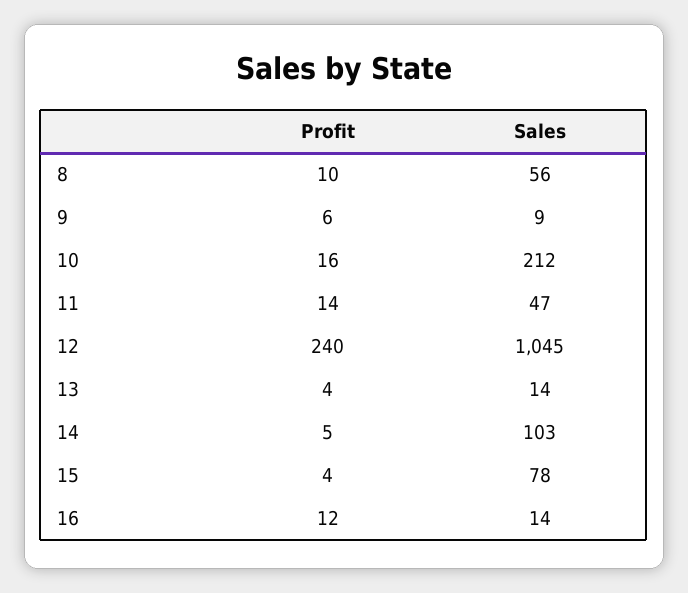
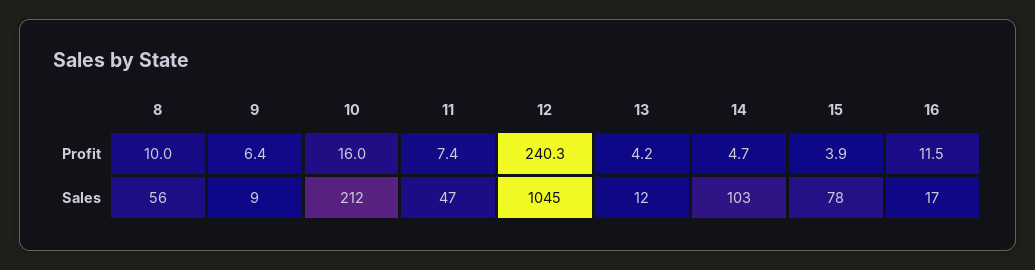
  {
    "Profit": {
      "8": 10,
      "9": 6.4,
      "10": 16,
-     "11": 14,
+     "11": 7.4,
      "12": 240.3,
      "13": 4.2,
      "14": 4.7,
      "15": 3.9,
      "16": 11.5
    },
    "Sales": {
      "8": 56,
      "9": 9,
      "10": 212,
      "11": 47,
      "12": 1045,
-     "13": 14,
+     "13": 12,
      "14": 103,
      "15": 78,
-     "16": 14
+     "16": 17
    }
  }

